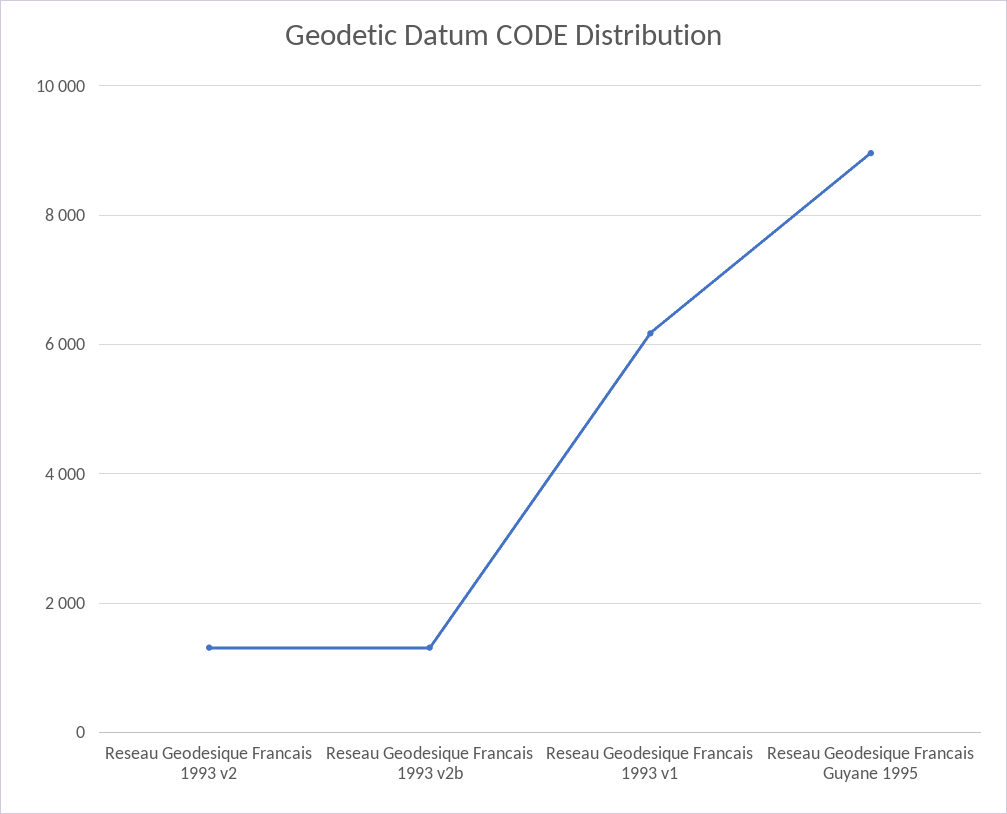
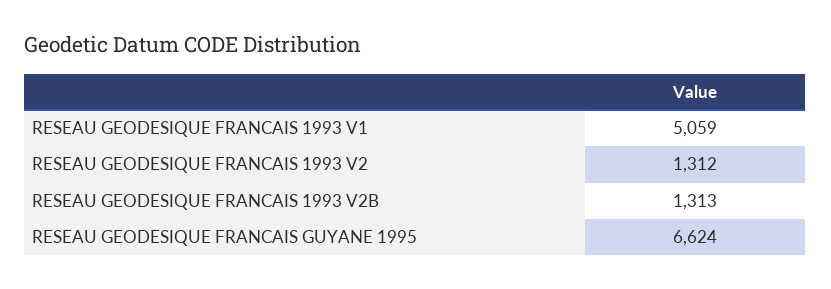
  {
    "Reseau Geodesique Francais 1993 v2": 1312,
    "Reseau Geodesique Francais 1993 v2b": 1313,
-   "Reseau Geodesique Francais 1993 v1": 6200,
+   "Reseau Geodesique Francais 1993 v1": 5059,
-   "Reseau Geodesique Francais Guyane 1995": 9000
+   "Reseau Geodesique Francais Guyane 1995": 6624
  }

